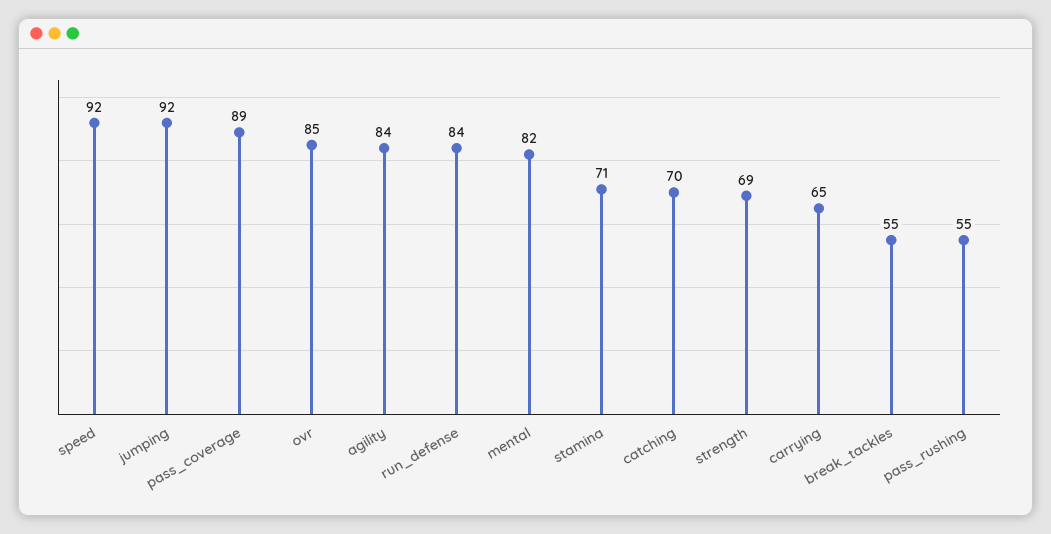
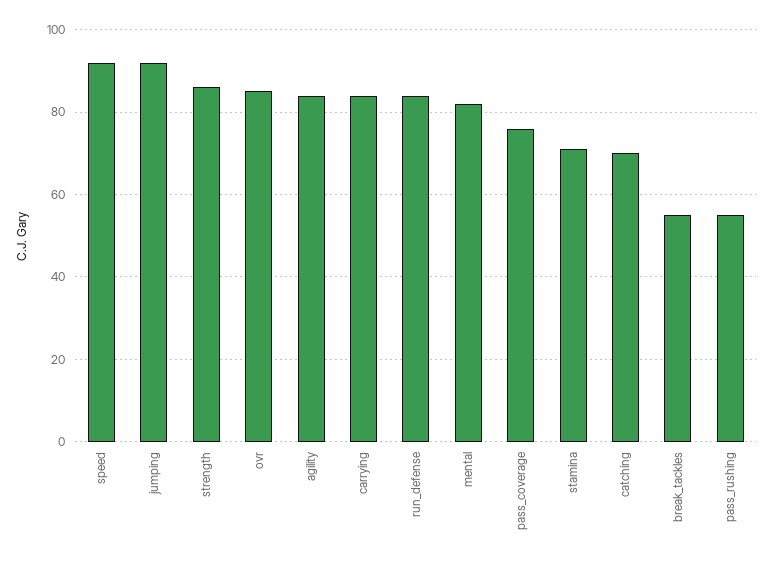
  {
    "speed": 92,
    "jumping": 92,
-   "pass_coverage": 89,
+   "pass_coverage": 75,
    "ovr": 85,
    "agility": 84,
    "run_defense": 84,
    "mental": 82,
    "stamina": 71,
    "catching": 70,
-   "strength": 69,
+   "strength": 85,
-   "carrying": 65,
+   "carrying": 85,
    "break_tackles": 55,
    "pass_rushing": 55
  }

